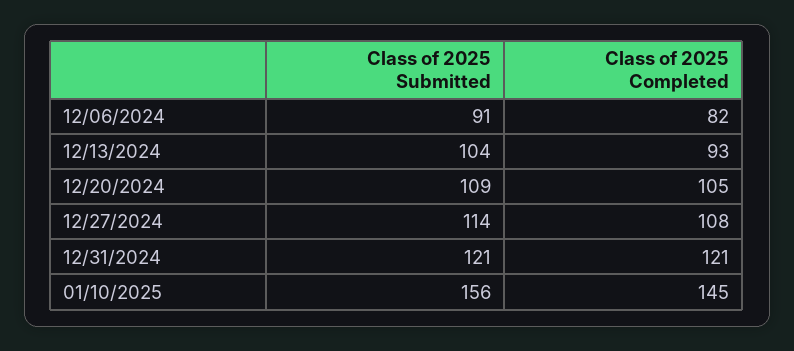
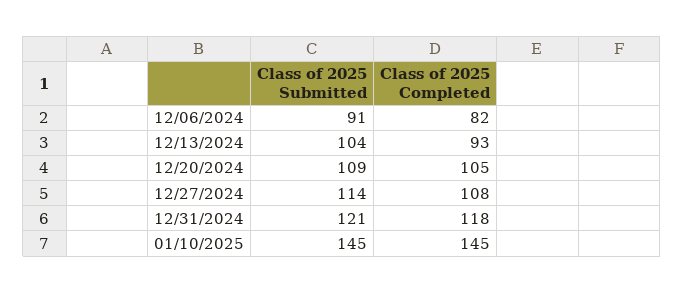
  {
    "Class of 2025 Submitted": {
      "12/06/2024": 91,
      "12/13/2024": 104,
      "12/20/2024": 109,
      "12/27/2024": 114,
      "12/31/2024": 121,
-     "01/10/2025": 156
+     "01/10/2025": 145
    },
    "Class of 2025 Completed": {
      "12/06/2024": 82,
      "12/13/2024": 93,
      "12/20/2024": 105,
      "12/27/2024": 108,
-     "12/31/2024": 121,
+     "12/31/2024": 118,
      "01/10/2025": 145
    }
  }

